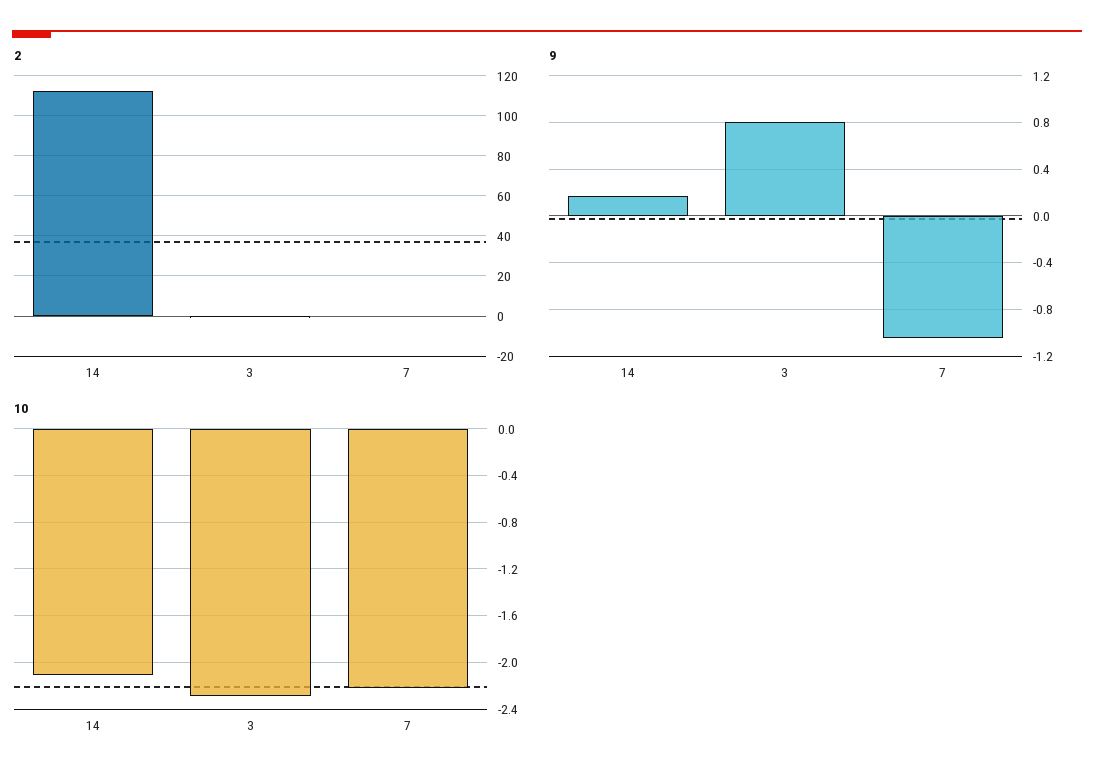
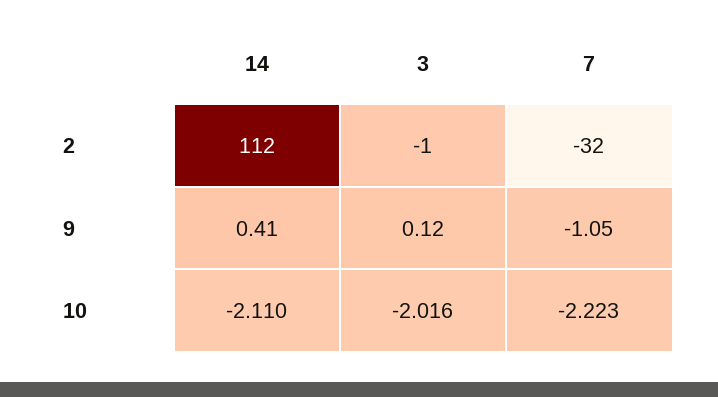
  {
    "2": {
      "14": 112,
      "3": -1,
-     "7": 0
+     "7": -32
    },
    "9": {
-     "14": 0.2,
+     "14": 0.41,
-     "3": 0.8,
+     "3": 0.12,
      "7": -1.05
    },
    "10": {
      "14": -2.11,
-     "3": -2.3,
+     "3": -2.016,
      "7": -2.223
    }
  }

